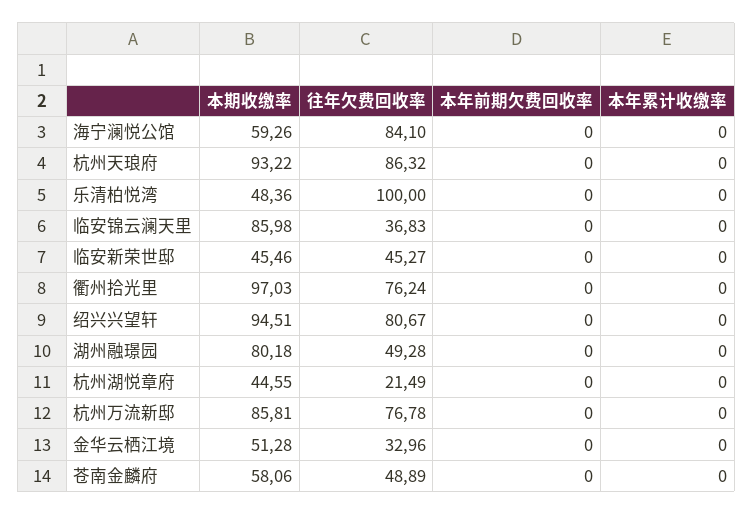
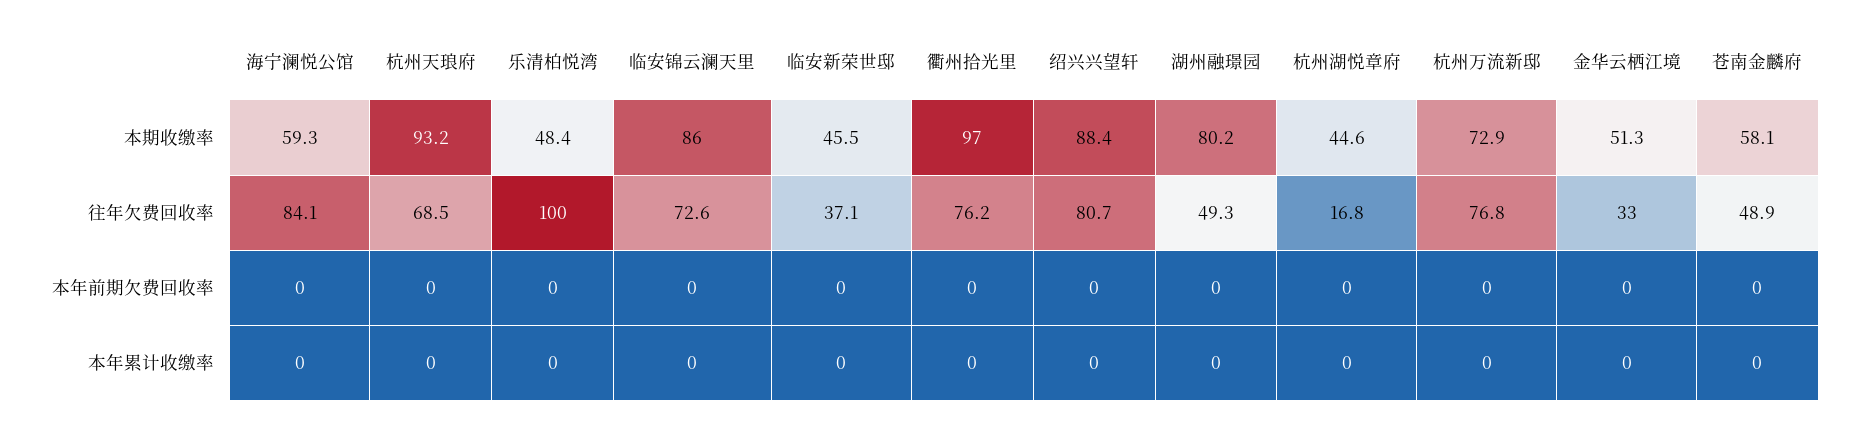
  {
    "本期收缴率": {
      "海宁澜悦公馆": 59.26,
      "杭州天琅府": 93.22,
      "乐清柏悦湾": 48.36,
      "临安锦云澜天里": 85.98,
      "临安新荣世邸": 45.46,
      "衢州拾光里": 97.03,
-     "绍兴兴望轩": 94.51,
+     "绍兴兴望轩": 88.4,
      "湖州融璟园": 80.18,
      "杭州湖悦章府": 44.55,
-     "杭州万流新邸": 85.81,
+     "杭州万流新邸": 72.9,
      "金华云栖江境": 51.28,
      "苍南金麟府": 58.06
    },
    "往年欠费回收率": {
      "海宁澜悦公馆": 84.1,
-     "杭州天琅府": 86.32,
+     "杭州天琅府": 68.5,
      "乐清柏悦湾": 100,
-     "临安锦云澜天里": 36.83,
+     "临安锦云澜天里": 72.6,
-     "临安新荣世邸": 45.27,
+     "临安新荣世邸": 37.1,
      "衢州拾光里": 76.24,
      "绍兴兴望轩": 80.67,
      "湖州融璟园": 49.28,
-     "杭州湖悦章府": 21.49,
+     "杭州湖悦章府": 16.8,
      "杭州万流新邸": 76.78,
      "金华云栖江境": 32.96,
      "苍南金麟府": 48.89
    },
    "本年前期欠费回收率": {
      "海宁澜悦公馆": 0,
      "杭州天琅府": 0,
      "乐清柏悦湾": 0,
      "临安锦云澜天里": 0,
      "临安新荣世邸": 0,
      "衢州拾光里": 0,
      "绍兴兴望轩": 0,
      "湖州融璟园": 0,
      "杭州湖悦章府": 0,
      "杭州万流新邸": 0,
      "金华云栖江境": 0,
      "苍南金麟府": 0
    },
    "本年累计收缴率": {
      "海宁澜悦公馆": 0,
      "杭州天琅府": 0,
      "乐清柏悦湾": 0,
      "临安锦云澜天里": 0,
      "临安新荣世邸": 0,
      "衢州拾光里": 0,
      "绍兴兴望轩": 0,
      "湖州融璟园": 0,
      "杭州湖悦章府": 0,
      "杭州万流新邸": 0,
      "金华云栖江境": 0,
      "苍南金麟府": 0
    }
  }

